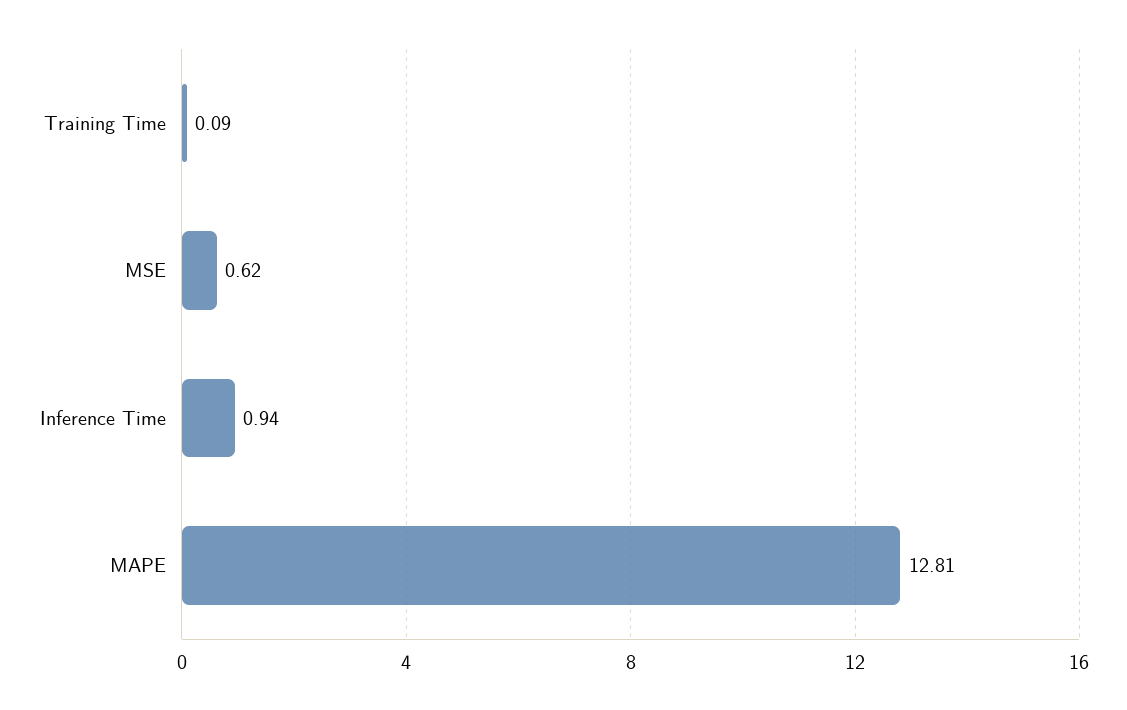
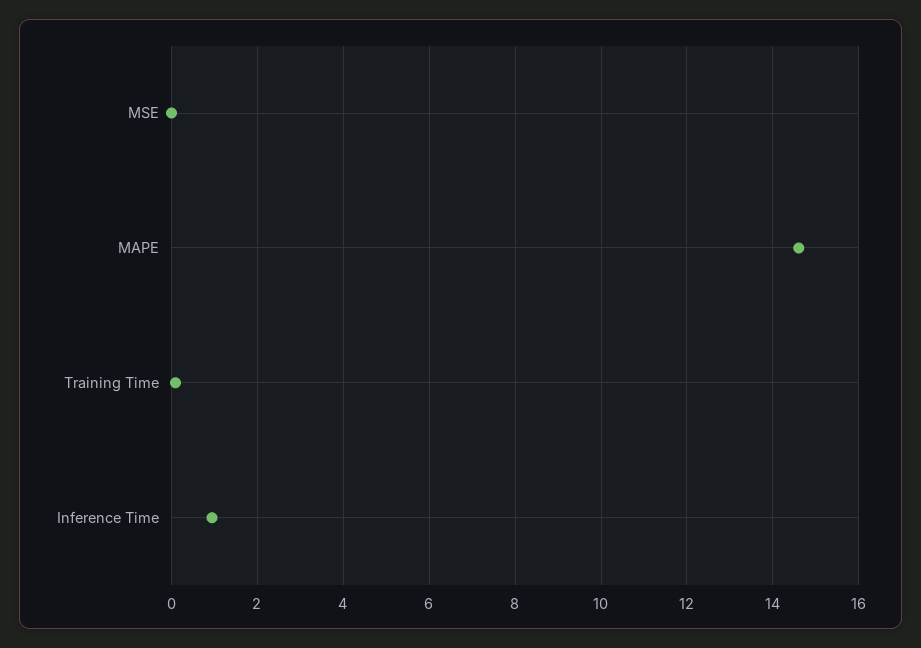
  {
    "Training Time": 0.09,
-   "MSE": 0.62,
+   "MSE": 0,
    "Inference Time": 0.94,
-   "MAPE": 12.81
+   "MAPE": 14.6
  }

